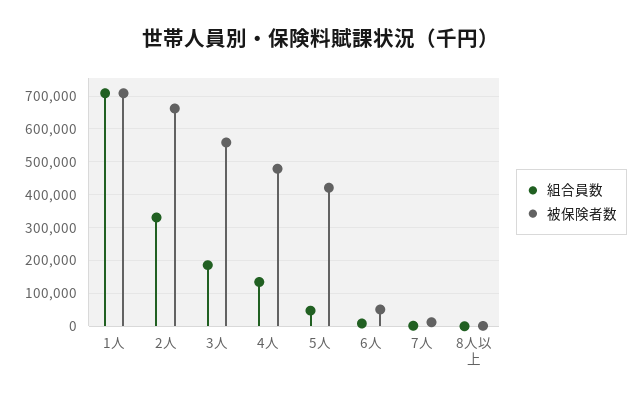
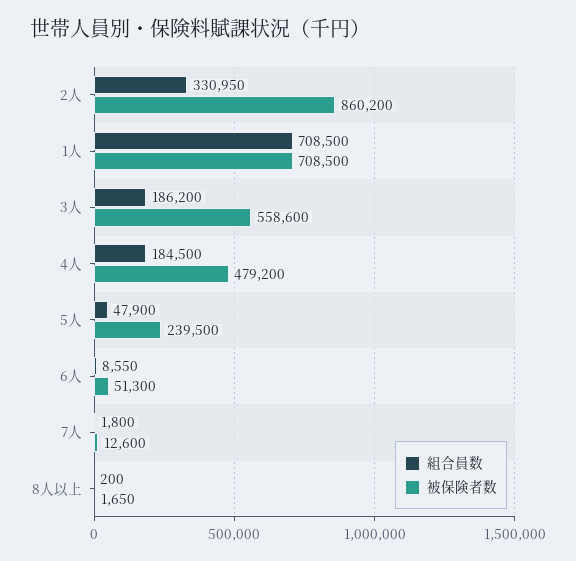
  {
    "組合員数": {
      "1人": 708500,
      "2人": 330950,
      "3人": 186200,
-     "4人": 140000,
+     "4人": 184500,
      "5人": 47900,
      "6人": 8550,
      "7人": 1800,
      "8人以上": 200
    },
    "被保険者数": {
      "1人": 708500,
-     "2人": 660000,
+     "2人": 860200,
      "3人": 558600,
      "4人": 479200,
-     "5人": 420000,
+     "5人": 239500,
      "6人": 51300,
      "7人": 12600,
      "8人以上": 1650
    }
  }

